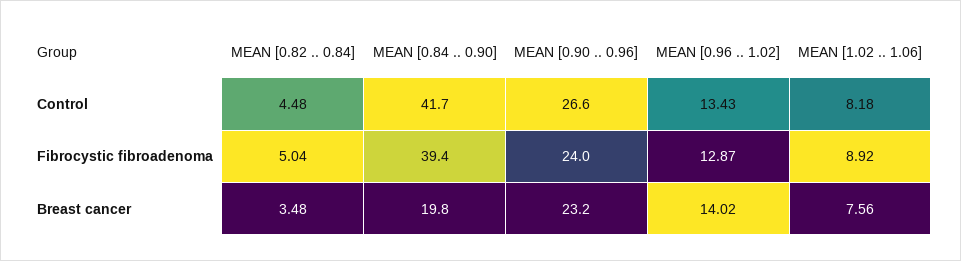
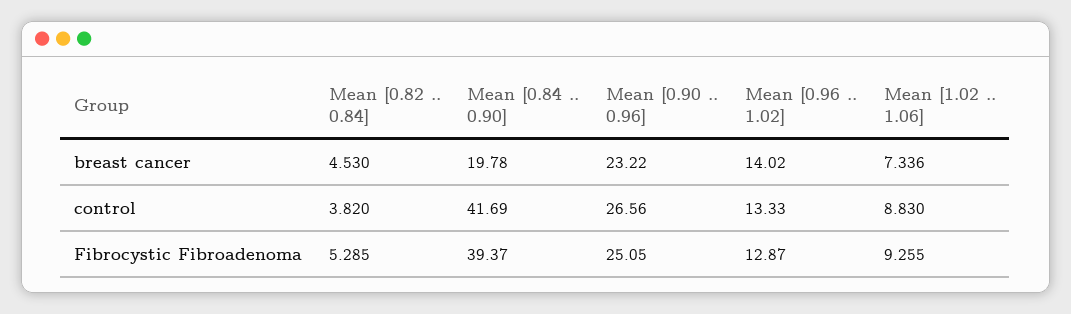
  {
    "MEAN [0.82 .. 0.84]": {
-     "Control": 4.48,
+     "Control": 3.82,
-     "Fibrocystic fibroadenoma": 5.04,
+     "Fibrocystic fibroadenoma": 5.285,
-     "Breast cancer": 3.48
+     "Breast cancer": 4.53
    },
    "MEAN [0.84 .. 0.90]": {
      "Control": 41.69,
      "Fibrocystic fibroadenoma": 39.37,
      "Breast cancer": 19.78
    },
    "MEAN [0.90 .. 0.96]": {
      "Control": 26.56,
-     "Fibrocystic fibroadenoma": 24,
+     "Fibrocystic fibroadenoma": 25.05,
      "Breast cancer": 23.22
    },
    "MEAN [0.96 .. 1.02]": {
-     "Control": 13.43,
+     "Control": 13.33,
      "Fibrocystic fibroadenoma": 12.87,
      "Breast cancer": 14.02
    },
    "MEAN [1.02 .. 1.06]": {
-     "Control": 8.18,
+     "Control": 8.83,
-     "Fibrocystic fibroadenoma": 8.92,
+     "Fibrocystic fibroadenoma": 9.255,
-     "Breast cancer": 7.56
+     "Breast cancer": 7.336
    }
  }

